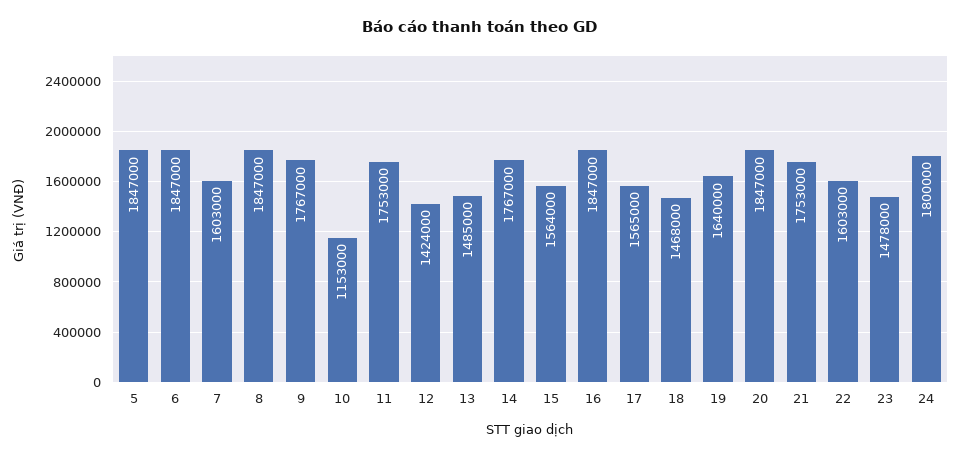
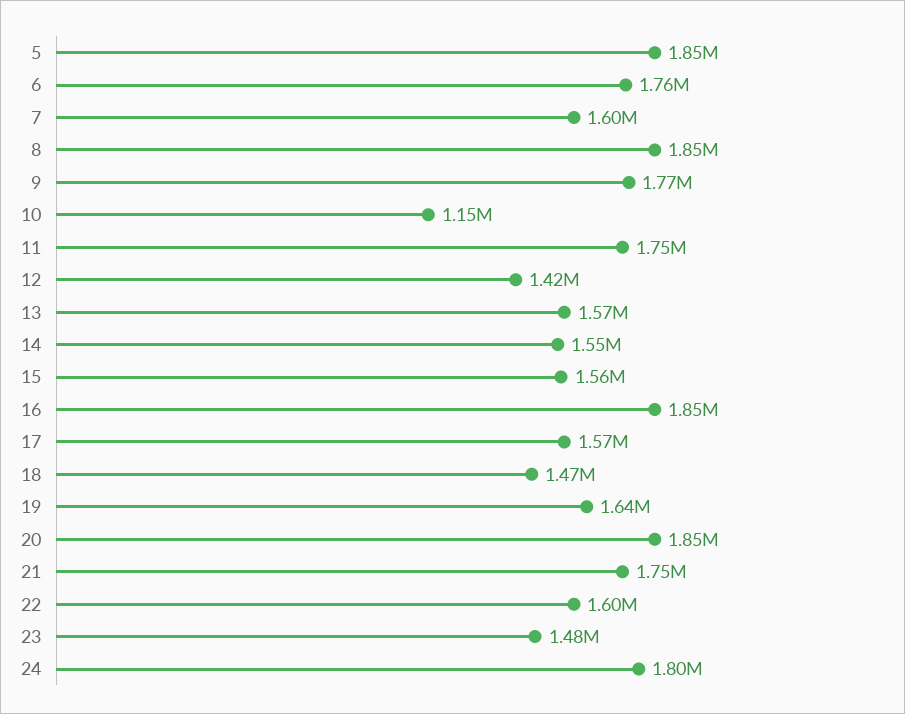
  {
    "5": 1847000,
-   "6": 1847000,
+   "6": 1760000,
    "7": 1603000,
    "8": 1847000,
    "9": 1767000,
    "10": 1153000,
    "11": 1753000,
    "12": 1424000,
-   "13": 1485000,
+   "13": 1570000,
-   "14": 1767000,
+   "14": 1550000,
    "15": 1564000,
    "16": 1847000,
    "17": 1565000,
    "18": 1468000,
    "19": 1640000,
    "20": 1847000,
    "21": 1753000,
    "22": 1603000,
    "23": 1478000,
    "24": 1800000
  }

